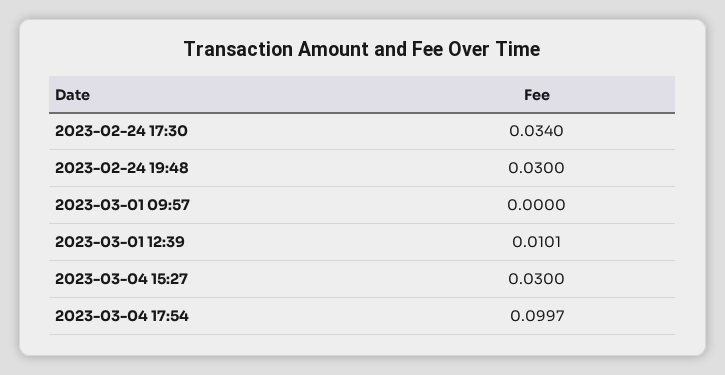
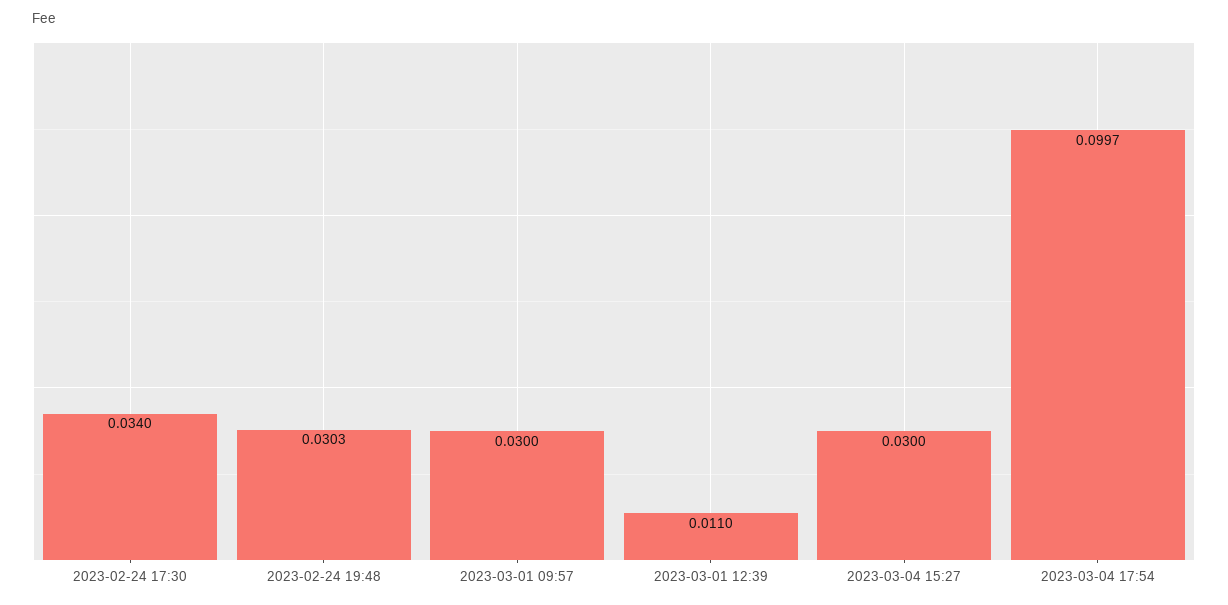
  {
    "2023-02-24 17:30": 0.034,
-   "2023-02-24 19:48": 0.03,
+   "2023-02-24 19:48": 0.0303,
-   "2023-03-01 09:57": 0,
+   "2023-03-01 09:57": 0.03,
-   "2023-03-01 12:39": 0.0101,
+   "2023-03-01 12:39": 0.011,
    "2023-03-04 15:27": 0.03,
    "2023-03-04 17:54": 0.0997
  }

